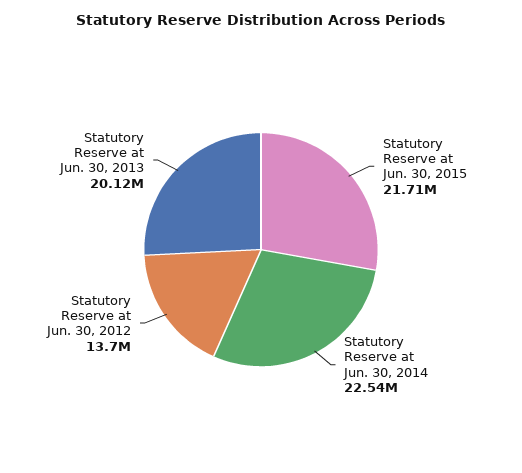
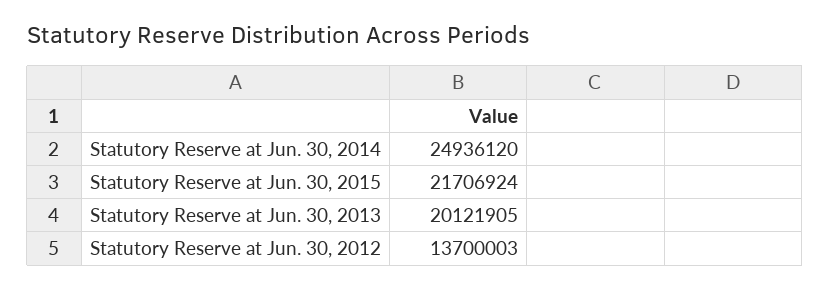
  {
    "Statutory Reserve at Jun. 30, 2015": 21706924,
-   "Statutory Reserve at Jun. 30, 2014": 22540000,
+   "Statutory Reserve at Jun. 30, 2014": 24936120,
    "Statutory Reserve at Jun. 30, 2012": 13700003,
    "Statutory Reserve at Jun. 30, 2013": 20121905
  }

